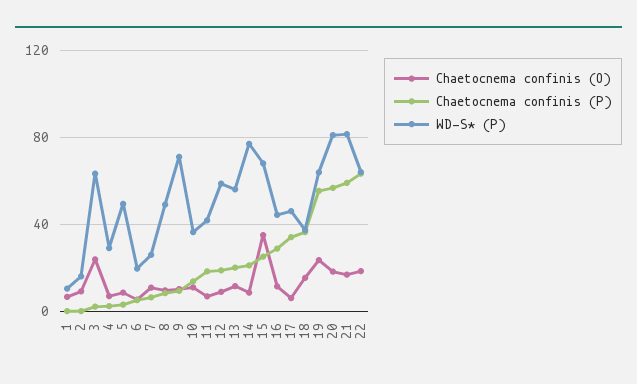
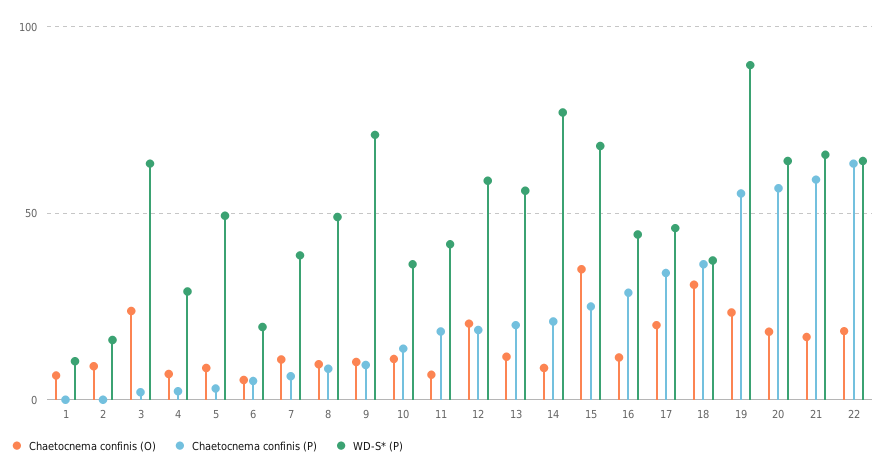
  {
    "Chaetocnema confinis (O)": {
      "1": 5,
      "2": 10,
      "3": 25,
      "4": 5,
      "5": 10,
      "6": 5,
      "7": 10,
      "8": 10,
      "9": 10,
      "10": 10,
      "11": 5,
-     "12": 10,
+     "12": 20,
      "13": 10,
      "14": 10,
      "15": 35,
      "16": 10,
-     "17": 5,
+     "17": 20,
-     "18": 15,
+     "18": 30,
      "19": 25,
      "20": 20,
      "21": 15,
      "22": 20
    },
    "Chaetocnema confinis (P)": {
      "1": 0,
      "2": 0,
      "3": 0,
      "4": 0,
      "5": 5,
      "6": 5,
      "7": 5,
      "8": 10,
      "9": 10,
      "10": 15,
      "11": 20,
      "12": 20,
      "13": 20,
      "14": 20,
      "15": 25,
      "16": 30,
      "17": 35,
      "18": 35,
      "19": 55,
      "20": 55,
      "21": 60,
      "22": 65
    },
    "WD-S* (P)": {
      "1": 10,
      "2": 15,
      "3": 65,
      "4": 30,
      "5": 50,
      "6": 20,
-     "7": 25,
+     "7": 40,
      "8": 50,
      "9": 70,
      "10": 35,
      "11": 40,
      "12": 60,
      "13": 55,
      "14": 75,
      "15": 70,
      "16": 45,
      "17": 45,
      "18": 35,
-     "19": 65,
+     "19": 90,
-     "20": 80,
+     "20": 65,
-     "21": 80,
+     "21": 65,
      "22": 65
    }
  }

